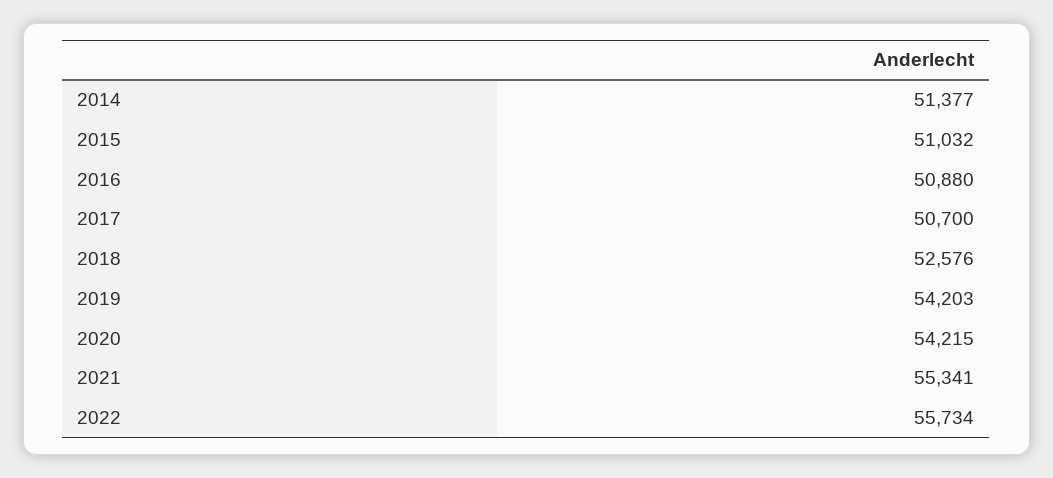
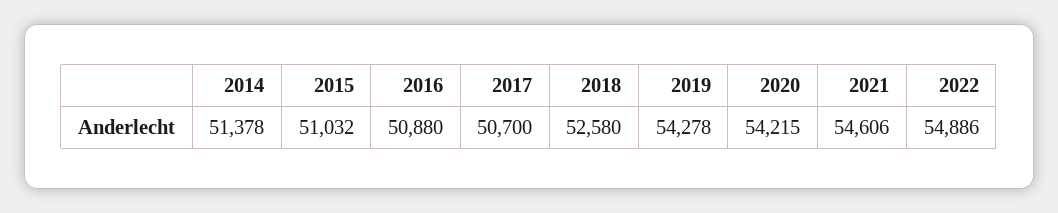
  {
-   "2014": 51377,
+   "2014": 51378,
    "2015": 51032,
    "2016": 50880,
    "2017": 50700,
-   "2018": 52576,
+   "2018": 52580,
-   "2019": 54203,
+   "2019": 54278,
    "2020": 54215,
-   "2021": 55341,
+   "2021": 54606,
-   "2022": 55734
+   "2022": 54886
  }

